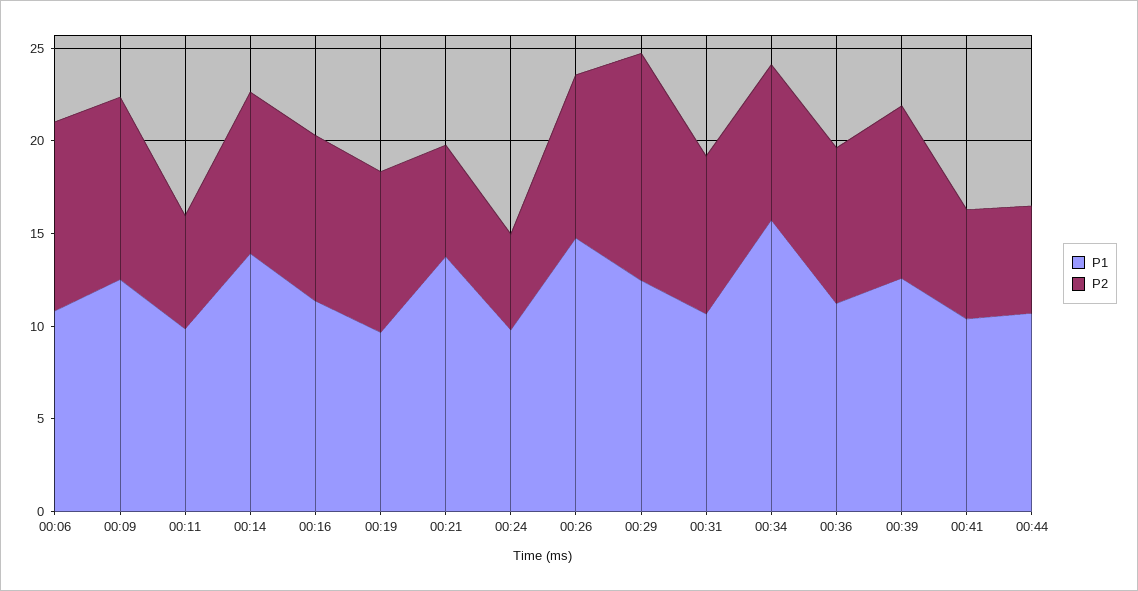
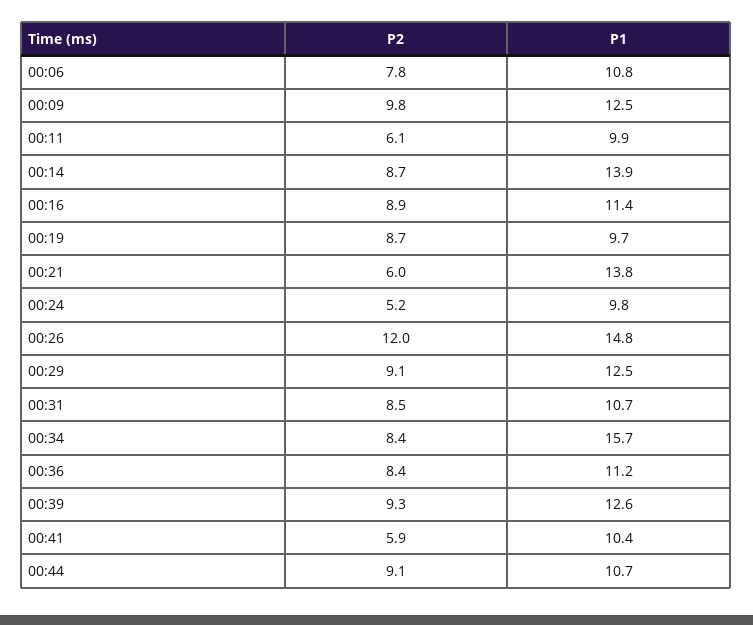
  {
    "P1": {
      "00:06": 10.8,
      "00:09": 12.5,
      "00:11": 9.9,
      "00:14": 13.9,
      "00:16": 11.4,
      "00:19": 9.7,
      "00:21": 13.8,
      "00:24": 9.8,
      "00:26": 14.8,
      "00:29": 12.5,
      "00:31": 10.7,
      "00:34": 15.7,
      "00:36": 11.2,
      "00:39": 12.6,
      "00:41": 10.4,
      "00:44": 10.7
    },
    "P2": {
-     "00:06": 10,
+     "00:06": 7.8,
      "00:09": 9.8,
      "00:11": 6.1,
      "00:14": 8.7,
      "00:16": 8.9,
      "00:19": 8.7,
      "00:21": 6,
      "00:24": 5.2,
-     "00:26": 9,
+     "00:26": 12,
-     "00:29": 12,
+     "00:29": 9.1,
      "00:31": 8.5,
      "00:34": 8.4,
      "00:36": 8.4,
      "00:39": 9.3,
      "00:41": 5.9,
-     "00:44": 6
+     "00:44": 9.1
    }
  }

